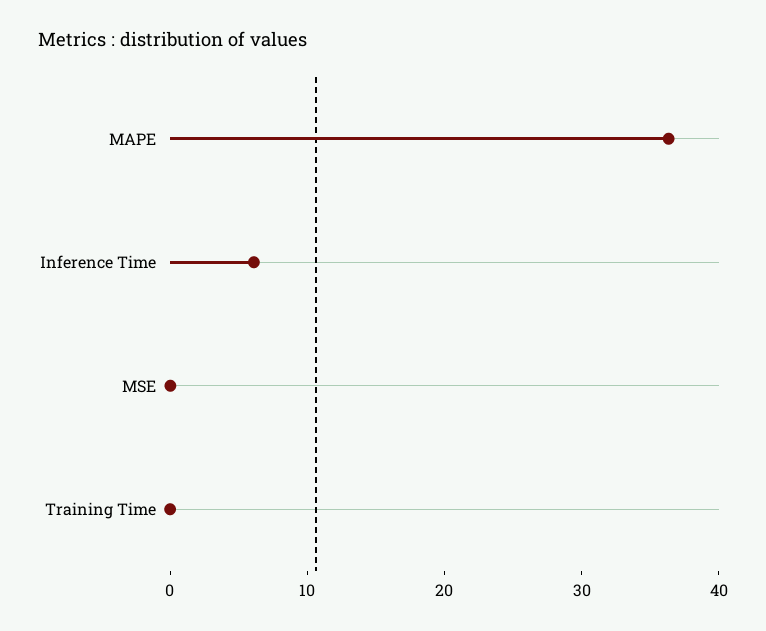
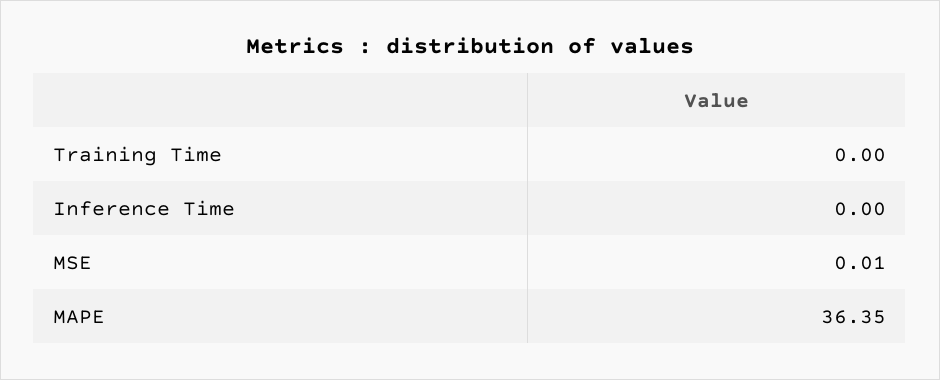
  {
    "MAPE": 36.35,
-   "Inference Time": 6,
+   "Inference Time": 0,
    "MSE": 0.01,
    "Training Time": 0
  }

